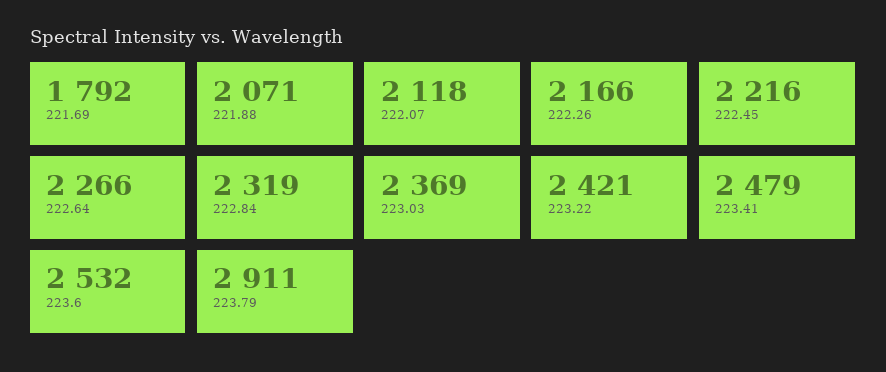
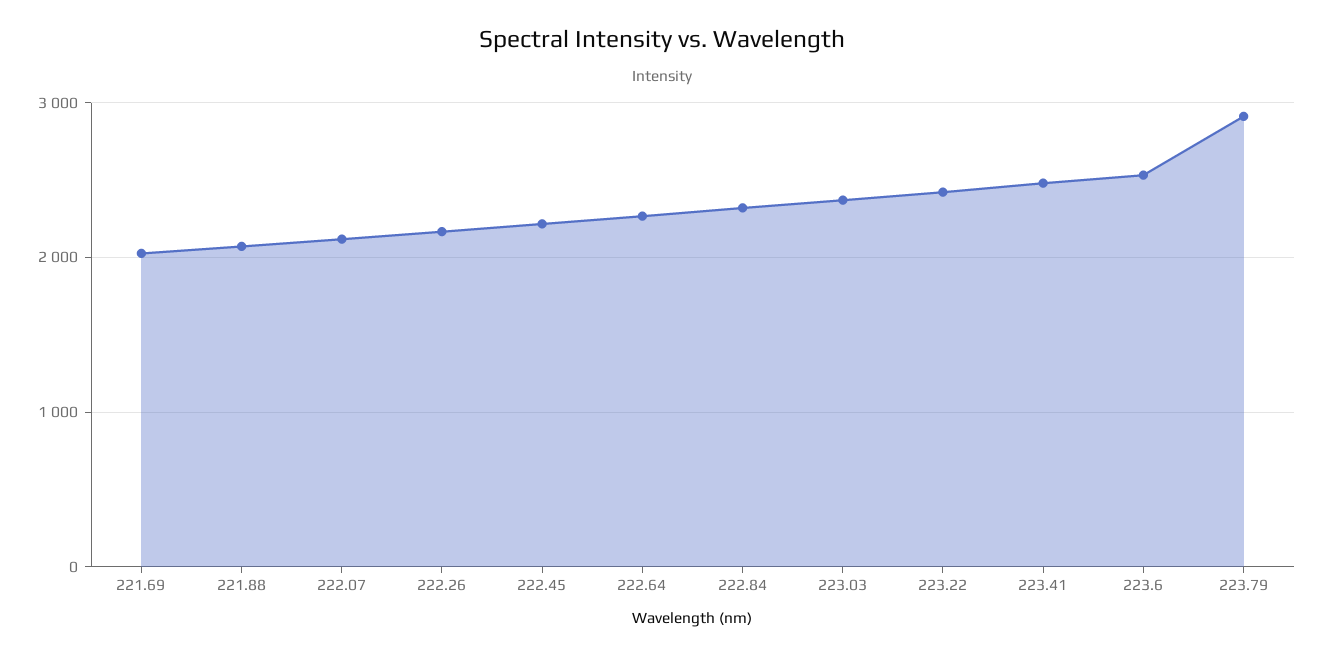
  {
-   "221.69": 1792,
+   "221.69": 2000,
    "221.88": 2071,
    "222.07": 2118,
    "222.26": 2166,
    "222.45": 2216,
    "222.64": 2266,
    "222.84": 2319,
    "223.03": 2369,
    "223.22": 2421,
    "223.41": 2479,
    "223.6": 2532,
    "223.79": 2911
  }

